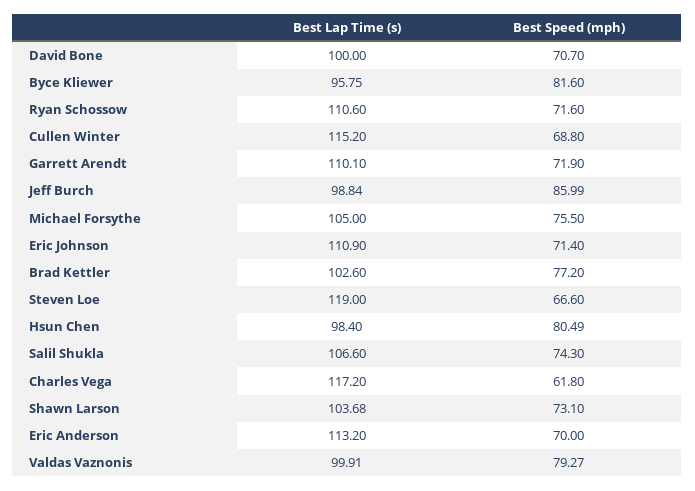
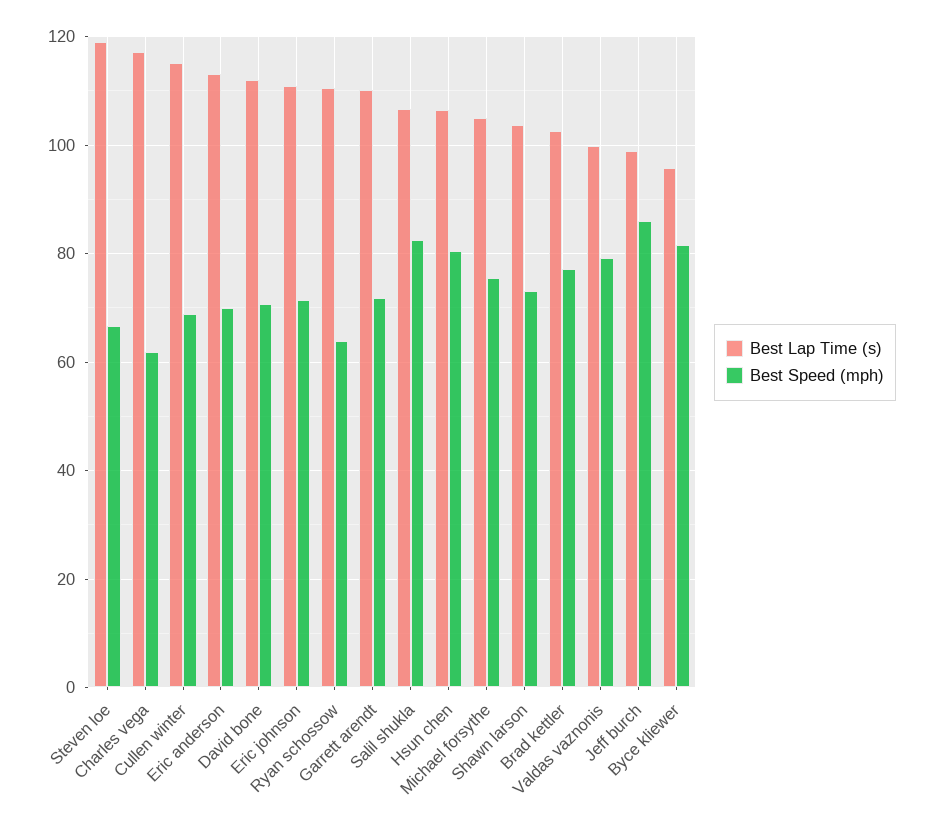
  {
    "Best Lap Time (s)": {
-     "David Bone": 100,
+     "David Bone": 112,
      "Byce Kliewer": 95.75,
      "Ryan Schossow": 110.6,
      "Cullen Winter": 115.2,
      "Garrett Arendt": 110.1,
      "Jeff Burch": 98.84,
      "Michael Forsythe": 105,
      "Eric Johnson": 110.9,
      "Brad Kettler": 102.6,
      "Steven Loe": 119,
-     "Hsun Chen": 98.4,
+     "Hsun Chen": 106,
      "Salil Shukla": 106.6,
      "Charles Vega": 117.2,
      "Shawn Larson": 103.68,
      "Eric Anderson": 113.2,
      "Valdas Vaznonis": 99.91
    },
    "Best Speed (mph)": {
      "David Bone": 70.7,
      "Byce Kliewer": 81.6,
-     "Ryan Schossow": 71.6,
+     "Ryan Schossow": 64,
      "Cullen Winter": 68.8,
      "Garrett Arendt": 71.9,
      "Jeff Burch": 85.99,
      "Michael Forsythe": 75.5,
      "Eric Johnson": 71.4,
      "Brad Kettler": 77.2,
      "Steven Loe": 66.6,
      "Hsun Chen": 80.49,
-     "Salil Shukla": 74.3,
+     "Salil Shukla": 82,
      "Charles Vega": 61.8,
      "Shawn Larson": 73.1,
      "Eric Anderson": 70,
      "Valdas Vaznonis": 79.27
    }
  }

